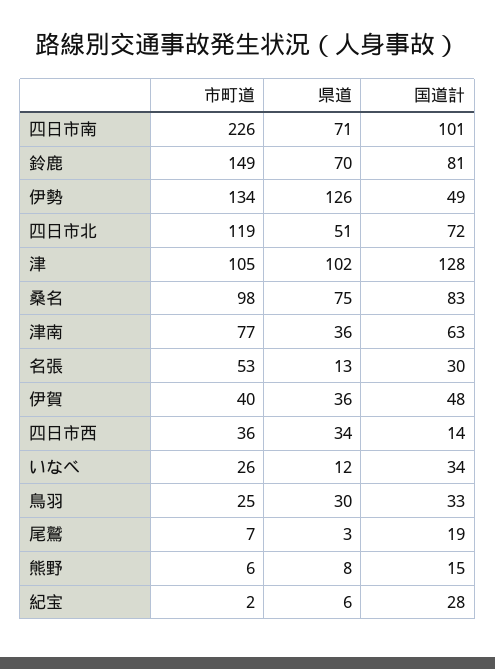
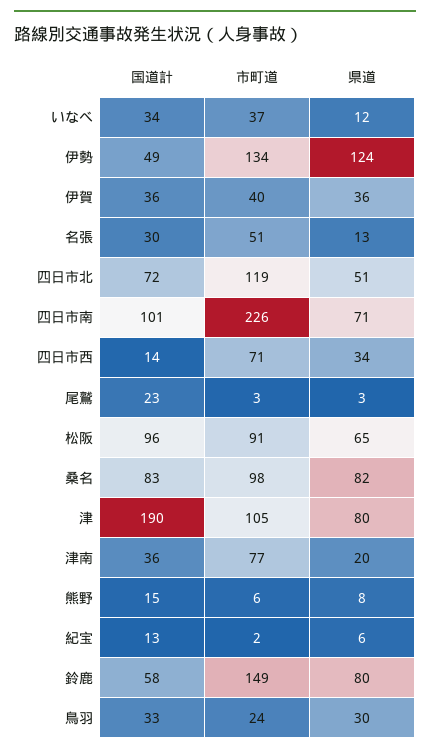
  {
    "市町道": {
      "四日市南": 226,
      "鈴鹿": 149,
      "伊勢": 134,
      "四日市北": 119,
      "津": 105,
      "桑名": 98,
      "津南": 77,
-     "名張": 53,
+     "名張": 51,
      "伊賀": 40,
-     "四日市西": 36,
+     "四日市西": 71,
-     "いなべ": 26,
+     "いなべ": 37,
-     "鳥羽": 25,
+     "鳥羽": 24,
-     "尾鷲": 7,
+     "尾鷲": 3,
      "熊野": 6,
-     "紀宝": 2
+     "紀宝": 2,
+     "松阪": 91
    },
    "県道": {
      "四日市南": 71,
-     "鈴鹿": 70,
+     "鈴鹿": 80,
-     "伊勢": 126,
+     "伊勢": 124,
      "四日市北": 51,
-     "津": 102,
+     "津": 80,
-     "桑名": 75,
+     "桑名": 82,
-     "津南": 36,
+     "津南": 20,
      "名張": 13,
      "伊賀": 36,
      "四日市西": 34,
      "いなべ": 12,
      "鳥羽": 30,
      "尾鷲": 3,
      "熊野": 8,
-     "紀宝": 6
+     "紀宝": 6,
+     "松阪": 65
    },
    "国道計": {
      "四日市南": 101,
-     "鈴鹿": 81,
+     "鈴鹿": 58,
      "伊勢": 49,
      "四日市北": 72,
-     "津": 128,
+     "津": 190,
      "桑名": 83,
-     "津南": 63,
+     "津南": 36,
      "名張": 30,
-     "伊賀": 48,
+     "伊賀": 36,
      "四日市西": 14,
      "いなべ": 34,
      "鳥羽": 33,
-     "尾鷲": 19,
+     "尾鷲": 23,
      "熊野": 15,
-     "紀宝": 28
+     "紀宝": 13,
+     "松阪": 96
    }
  }

